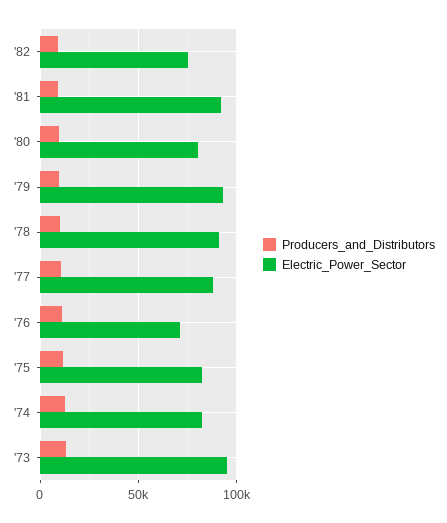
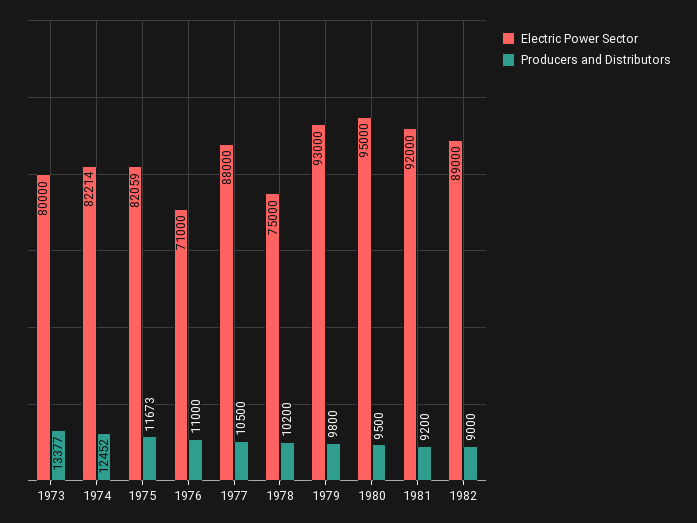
  {
    "Producers_and_Distributors": {
      "'82": 9000,
      "'81": 9200,
      "'80": 9500,
      "'79": 9800,
      "'78": 10200,
      "'77": 10500,
      "'76": 11000,
      "'75": 11673,
      "'74": 12452,
      "'73": 13377
    },
    "Electric_Power_Sector": {
-     "'82": 75000,
+     "'82": 89000,
      "'81": 92000,
-     "'80": 80000,
+     "'80": 95000,
      "'79": 93000,
-     "'78": 90000,
+     "'78": 75000,
      "'77": 88000,
      "'76": 71000,
      "'75": 82059,
      "'74": 82214,
-     "'73": 95000
+     "'73": 80000
    }
  }

